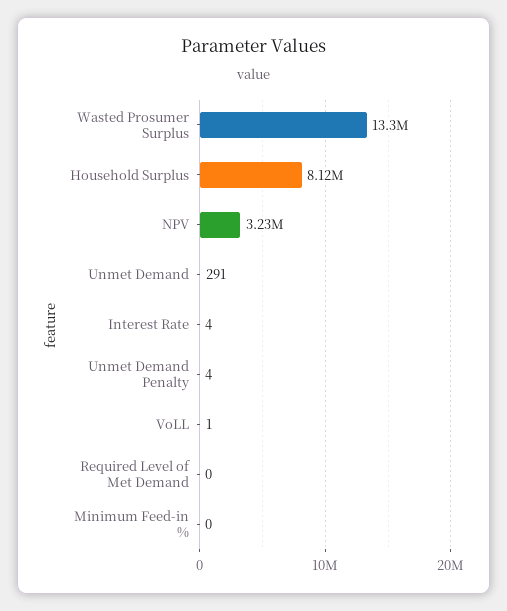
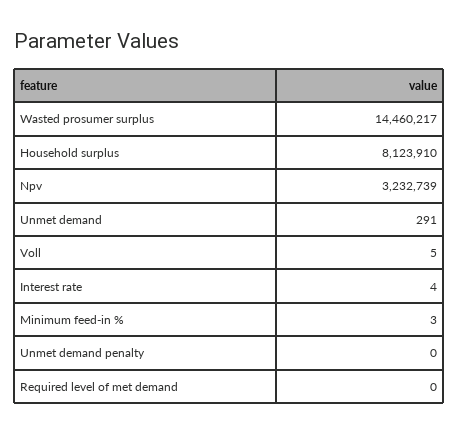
  {
-   "Wasted Prosumer Surplus": 13300000,
+   "Wasted Prosumer Surplus": 14460217,
    "Household Surplus": 8123910,
    "NPV": 3232739,
    "Unmet Demand": 291,
    "Interest Rate": 4,
-   "Unmet Demand Penalty": 4,
+   "Unmet Demand Penalty": 0,
-   "VoLL": 1,
+   "VoLL": 5,
    "Required Level of Met Demand": 0,
-   "Minimum Feed-in %": 0
+   "Minimum Feed-in %": 3
  }

